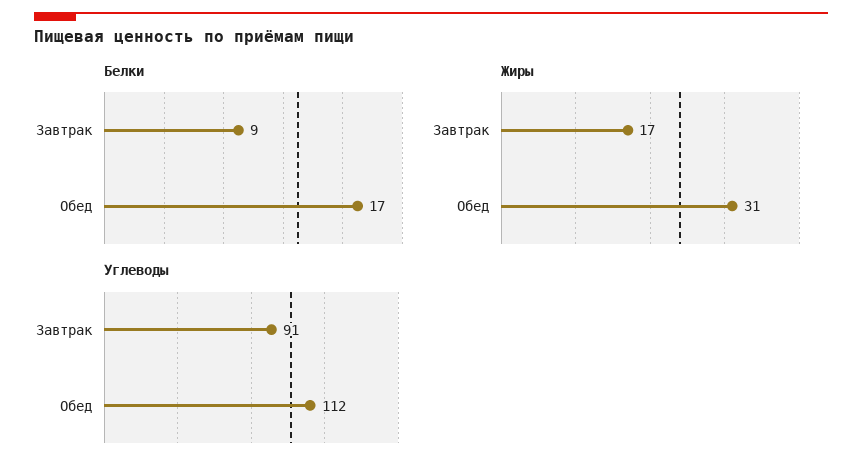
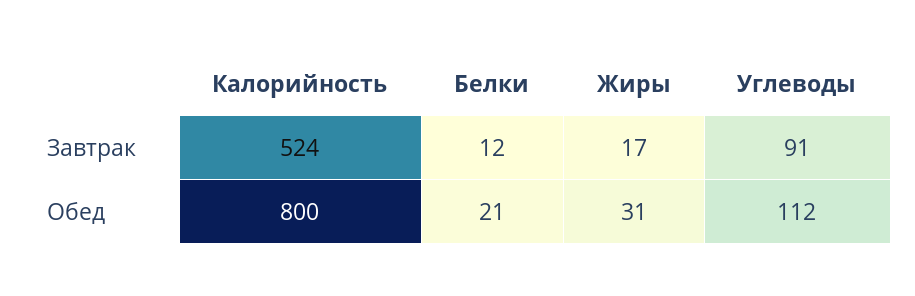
  {
    "Белки": {
-     "Завтрак": 9,
+     "Завтрак": 12,
-     "Обед": 17
+     "Обед": 21
    },
    "Жиры": {
      "Завтрак": 17,
      "Обед": 31
    },
    "Углеводы": {
      "Завтрак": 91,
      "Обед": 112
-   }
+   },
+   "Калорийность": {
+     "Завтрак": 524,
+     "Обед": 800
+   }
  }

